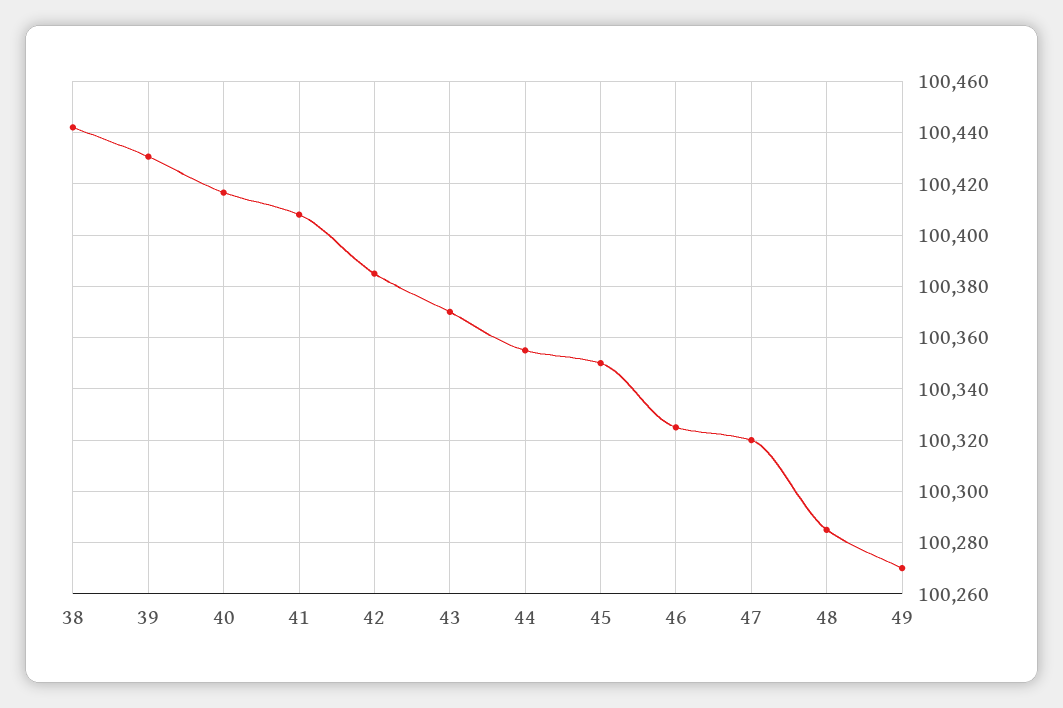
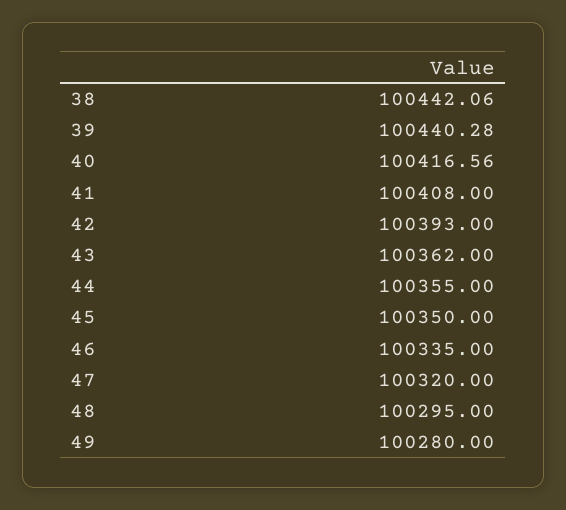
  {
    "38": 100442.06,
-   "39": 100430,
+   "39": 100440.28,
    "40": 100416.56,
    "41": 100408,
-   "42": 100385,
+   "42": 100393,
-   "43": 100370,
+   "43": 100362,
    "44": 100355,
    "45": 100350,
-   "46": 100325,
+   "46": 100335,
    "47": 100320,
-   "48": 100285,
+   "48": 100295,
-   "49": 100270
+   "49": 100280
  }

